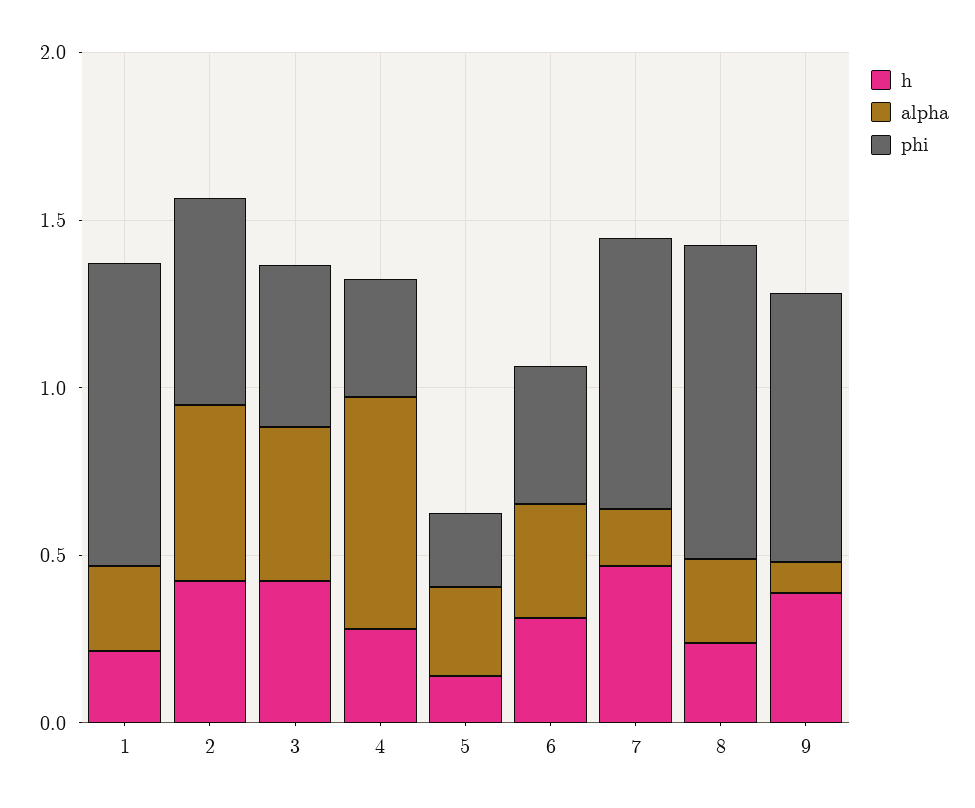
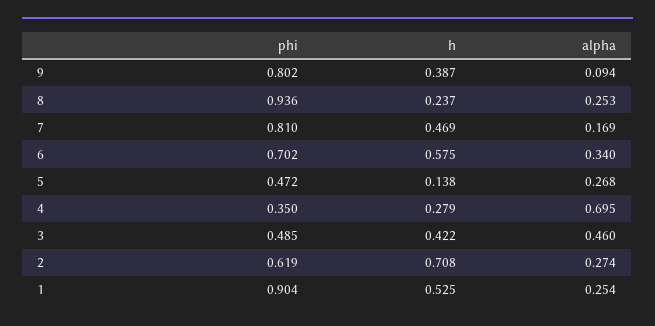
  {
    "h": {
-     "1": 0.2,
+     "1": 0.525,
-     "2": 0.4,
+     "2": 0.708,
      "3": 0.422,
      "4": 0.279,
      "5": 0.138,
-     "6": 0.3,
+     "6": 0.575,
      "7": 0.469,
      "8": 0.237,
      "9": 0.387
    },
    "alpha": {
      "1": 0.254,
-     "2": 0.5,
+     "2": 0.274,
      "3": 0.46,
      "4": 0.695,
      "5": 0.268,
      "6": 0.34,
      "7": 0.169,
      "8": 0.253,
      "9": 0.094
    },
    "phi": {
      "1": 0.904,
      "2": 0.619,
      "3": 0.485,
      "4": 0.35,
-     "5": 0.2,
+     "5": 0.472,
-     "6": 0.4,
+     "6": 0.702,
      "7": 0.81,
      "8": 0.936,
      "9": 0.802
    }
  }

